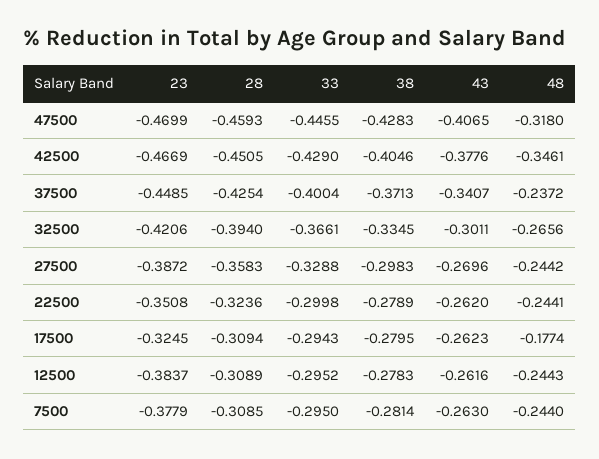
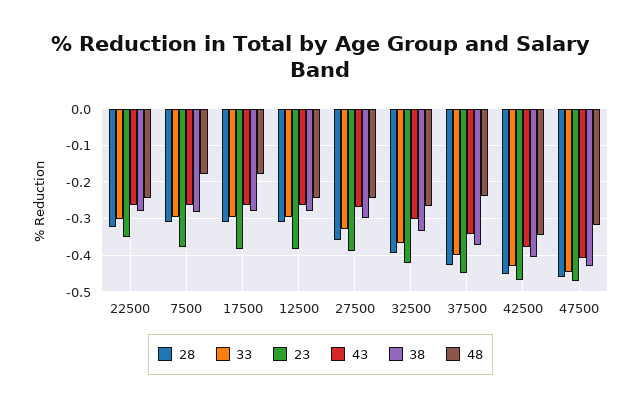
  {
    "23": {
      "47500": -0.4699,
      "42500": -0.4669,
      "37500": -0.4485,
      "32500": -0.4206,
      "27500": -0.3872,
      "22500": -0.3508,
-     "17500": -0.3245,
+     "17500": -0.38,
      "12500": -0.3837,
      "7500": -0.3779
    },
    "28": {
      "47500": -0.4593,
      "42500": -0.4505,
      "37500": -0.4254,
      "32500": -0.394,
      "27500": -0.3583,
      "22500": -0.3236,
      "17500": -0.3094,
      "12500": -0.3089,
      "7500": -0.3085
    },
    "33": {
      "47500": -0.4455,
      "42500": -0.429,
      "37500": -0.4004,
      "32500": -0.3661,
      "27500": -0.3288,
      "22500": -0.2998,
      "17500": -0.2943,
      "12500": -0.2952,
      "7500": -0.295
    },
    "38": {
      "47500": -0.4283,
      "42500": -0.4046,
      "37500": -0.3713,
      "32500": -0.3345,
      "27500": -0.2983,
      "22500": -0.2789,
      "17500": -0.2795,
      "12500": -0.2783,
      "7500": -0.2814
    },
    "43": {
      "47500": -0.4065,
      "42500": -0.3776,
      "37500": -0.3407,
      "32500": -0.3011,
      "27500": -0.2696,
      "22500": -0.262,
      "17500": -0.2623,
      "12500": -0.2616,
      "7500": -0.263
    },
    "48": {
      "47500": -0.318,
      "42500": -0.3461,
      "37500": -0.2372,
      "32500": -0.2656,
      "27500": -0.2442,
      "22500": -0.2441,
      "17500": -0.1774,
      "12500": -0.2443,
-     "7500": -0.244
+     "7500": -0.18
    }
  }

